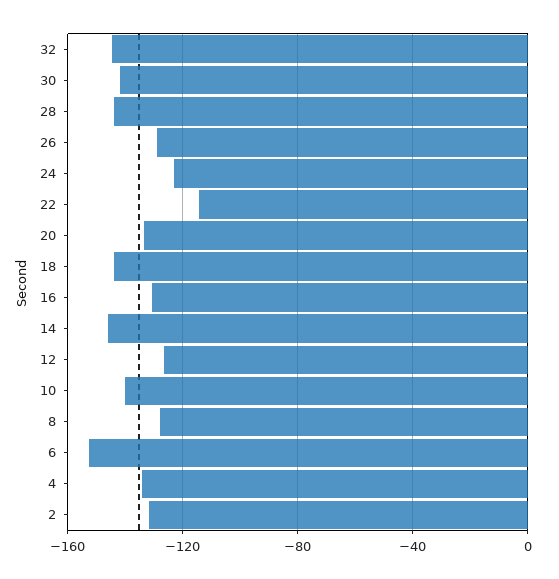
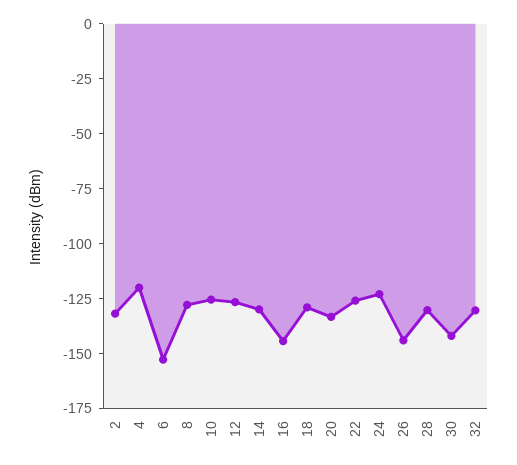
  {
-   "32": -145,
+   "32": -130,
    "30": -140,
-   "28": -145,
+   "28": -130,
-   "26": -130,
+   "26": -145,
    "24": -125,
-   "22": -115,
+   "22": -125,
    "20": -135,
-   "18": -145,
+   "18": -130,
-   "16": -130,
+   "16": -145,
-   "14": -145,
+   "14": -130,
    "12": -125,
-   "10": -140,
+   "10": -125,
    "8": -130,
    "6": -155,
-   "4": -135,
+   "4": -120,
    "2": -130
  }

